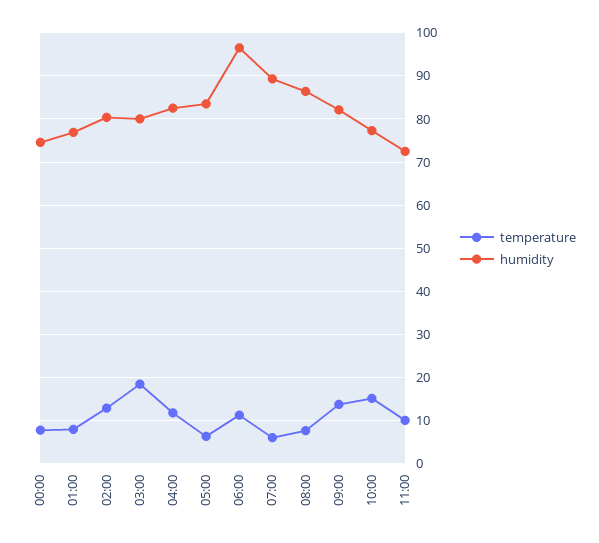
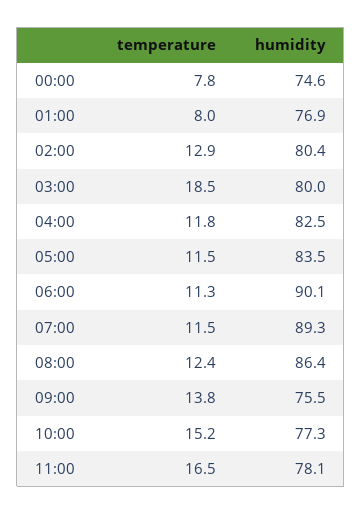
  {
    "temperature": {
      "00:00": 7.8,
      "01:00": 8,
      "02:00": 12.9,
      "03:00": 18.5,
      "04:00": 11.8,
-     "05:00": 6,
+     "05:00": 11.5,
      "06:00": 11.3,
-     "07:00": 6,
+     "07:00": 11.5,
-     "08:00": 8,
+     "08:00": 12.4,
      "09:00": 13.8,
      "10:00": 15.2,
-     "11:00": 10
+     "11:00": 16.5
    },
    "humidity": {
      "00:00": 74.6,
      "01:00": 76.9,
      "02:00": 80.4,
      "03:00": 80,
      "04:00": 82.5,
      "05:00": 83.5,
-     "06:00": 96,
+     "06:00": 90.1,
      "07:00": 89.3,
      "08:00": 86.4,
-     "09:00": 82,
+     "09:00": 75.5,
      "10:00": 77.3,
-     "11:00": 72
+     "11:00": 78.1
    }
  }

